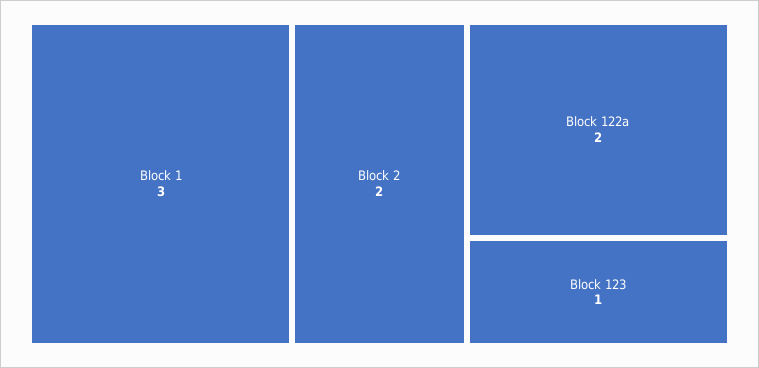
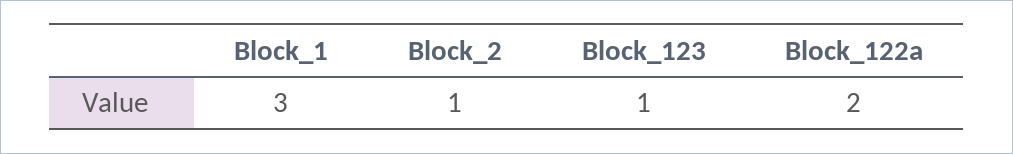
  {
    "Block 1": 3,
-   "Block 2": 2,
+   "Block 2": 1,
    "Block 122a": 2,
    "Block 123": 1
  }

